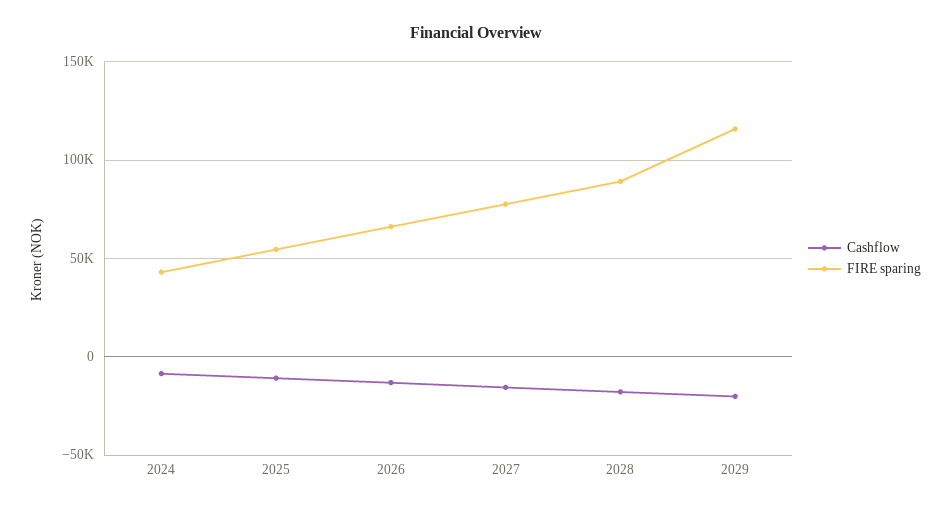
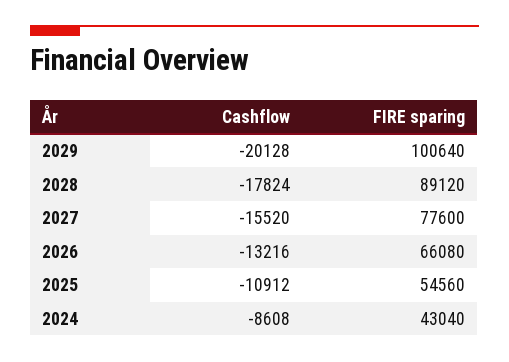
  {
    "Cashflow": {
      "2024": -8608,
      "2025": -10912,
      "2026": -13216,
      "2027": -15520,
      "2028": -17824,
      "2029": -20128
    },
    "FIRE sparing": {
      "2024": 43040,
      "2025": 54560,
      "2026": 66080,
      "2027": 77600,
      "2028": 89120,
-     "2029": 115000
+     "2029": 100640
    }
  }

